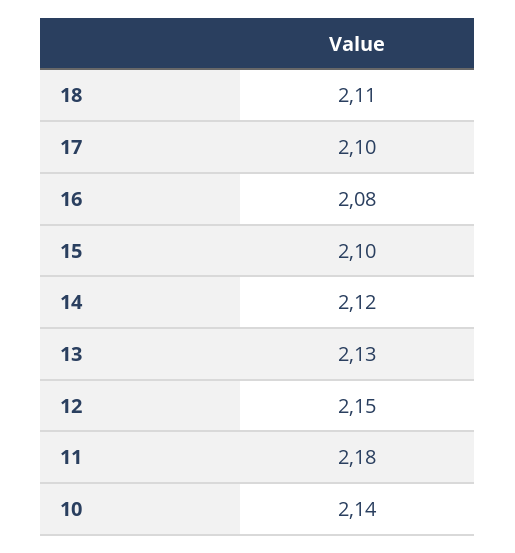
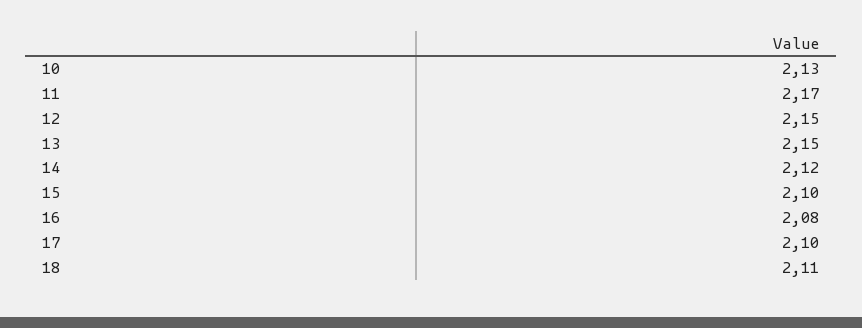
  {
    "18": 2.11,
    "17": 2.1,
    "16": 2.08,
    "15": 2.1,
    "14": 2.12,
-   "13": 2.13,
+   "13": 2.15,
    "12": 2.15,
-   "11": 2.18,
+   "11": 2.17,
-   "10": 2.14
+   "10": 2.13
  }

